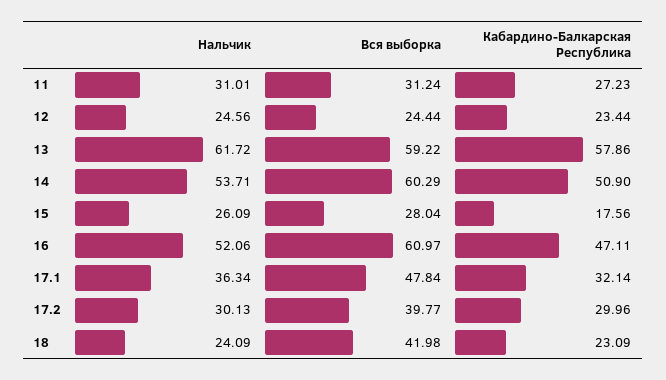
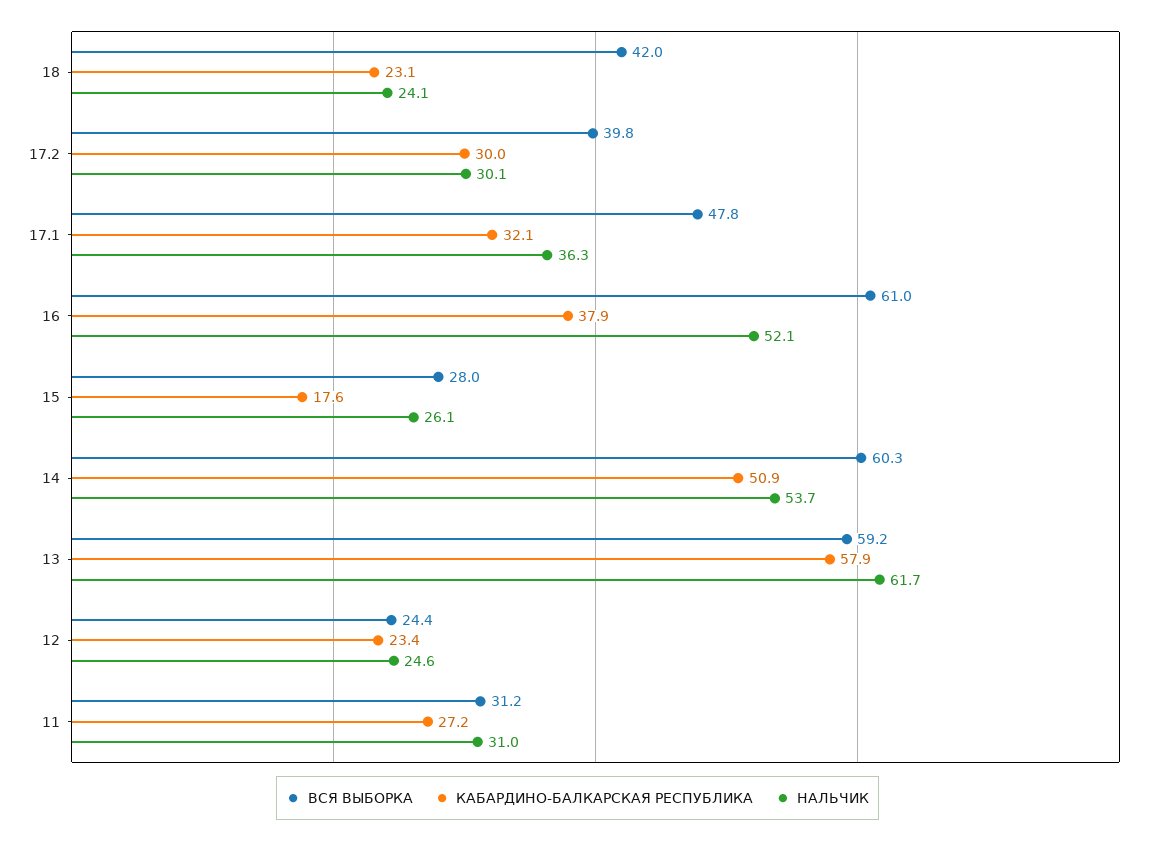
  {
    "Нальчик": {
      "11": 31.01,
      "12": 24.56,
      "13": 61.72,
      "14": 53.71,
      "15": 26.09,
      "16": 52.06,
      "17.1": 36.34,
      "17.2": 30.13,
      "18": 24.09
    },
    "Вся выборка": {
      "11": 31.24,
      "12": 24.44,
      "13": 59.22,
      "14": 60.29,
      "15": 28.04,
      "16": 60.97,
      "17.1": 47.84,
      "17.2": 39.77,
      "18": 41.98
    },
    "Кабардино-Балкарская Республика": {
      "11": 27.23,
      "12": 23.44,
      "13": 57.86,
      "14": 50.9,
      "15": 17.56,
-     "16": 47.11,
+     "16": 37.9,
      "17.1": 32.14,
      "17.2": 29.96,
      "18": 23.09
    }
  }

